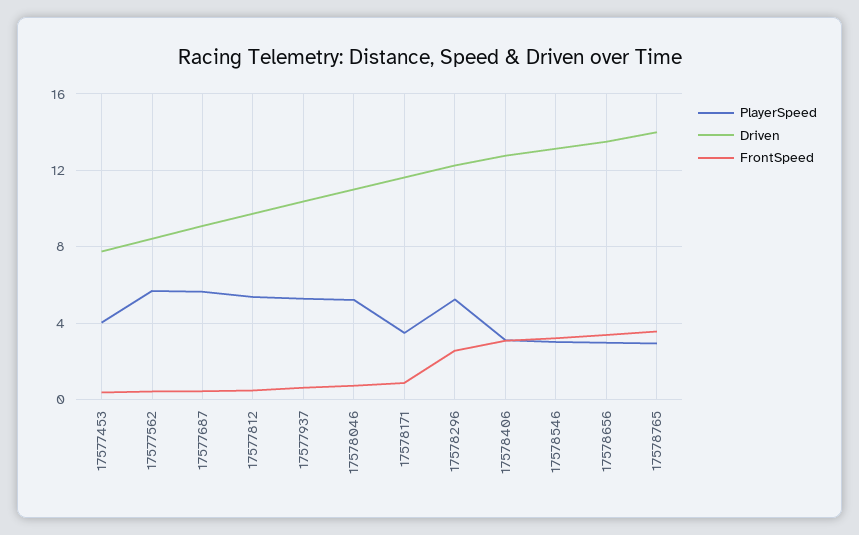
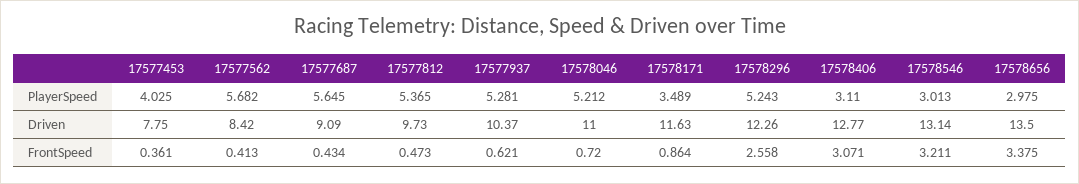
  {
    "PlayerSpeed": {
      "17577453": 4.025,
      "17577562": 5.682,
      "17577687": 5.645,
      "17577812": 5.365,
      "17577937": 5.281,
      "17578046": 5.212,
      "17578171": 3.489,
      "17578296": 5.243,
      "17578406": 3.11,
      "17578546": 3.013,
-     "17578656": 2.975,
+     "17578656": 2.975
-     "17578765": 3
    },
    "Driven": {
      "17577453": 7.75,
      "17577562": 8.42,
      "17577687": 9.09,
      "17577812": 9.73,
      "17577937": 10.37,
      "17578046": 11,
      "17578171": 11.63,
      "17578296": 12.26,
      "17578406": 12.77,
      "17578546": 13.14,
-     "17578656": 13.5,
+     "17578656": 13.5
-     "17578765": 14
    },
    "FrontSpeed": {
      "17577453": 0.361,
      "17577562": 0.413,
      "17577687": 0.434,
      "17577812": 0.473,
      "17577937": 0.621,
      "17578046": 0.72,
      "17578171": 0.864,
      "17578296": 2.558,
      "17578406": 3.071,
      "17578546": 3.211,
-     "17578656": 3.375,
+     "17578656": 3.375
-     "17578765": 3.5
    }
  }

